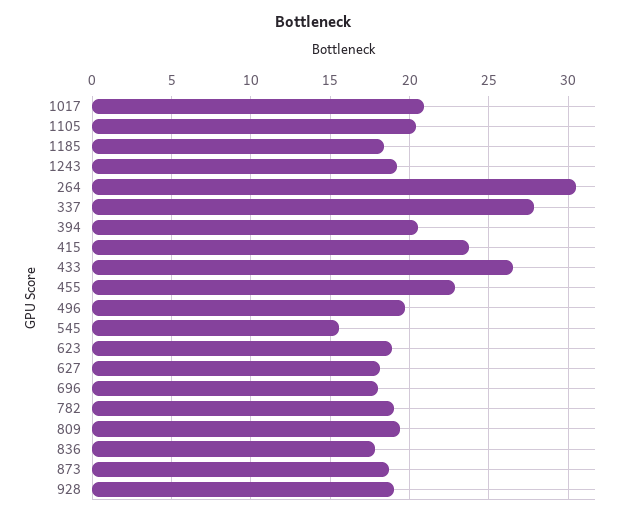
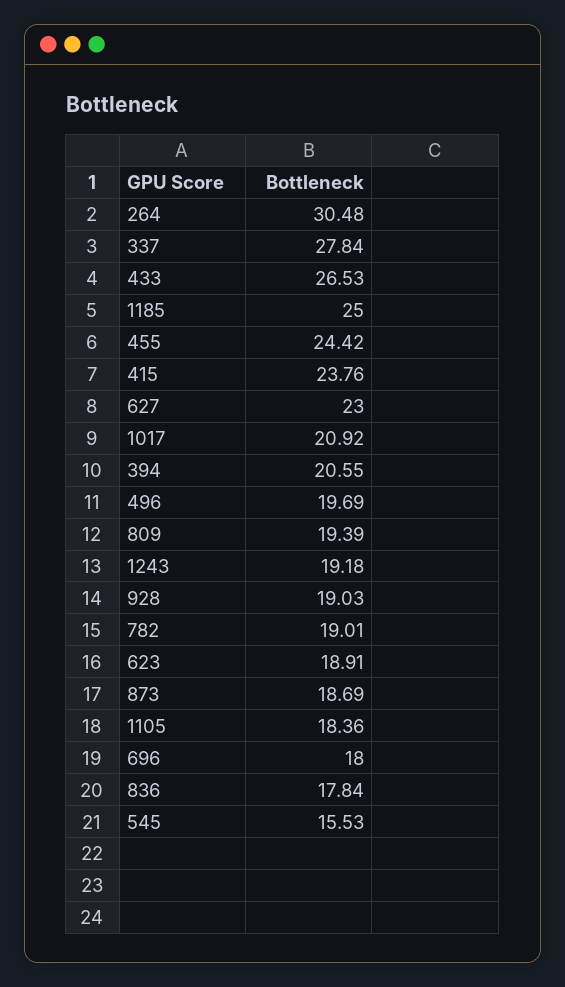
  {
    "1017": 20.92,
-   "1105": 20.5,
+   "1105": 18.36,
-   "1185": 18.5,
+   "1185": 25,
    "1243": 19.18,
    "264": 30.48,
    "337": 27.84,
    "394": 20.55,
    "415": 23.76,
    "433": 26.53,
-   "455": 23,
+   "455": 24.42,
    "496": 19.69,
    "545": 15.53,
    "623": 18.91,
-   "627": 18,
+   "627": 23,
    "696": 18,
    "782": 19.01,
    "809": 19.39,
    "836": 17.84,
    "873": 18.69,
    "928": 19.03
  }

